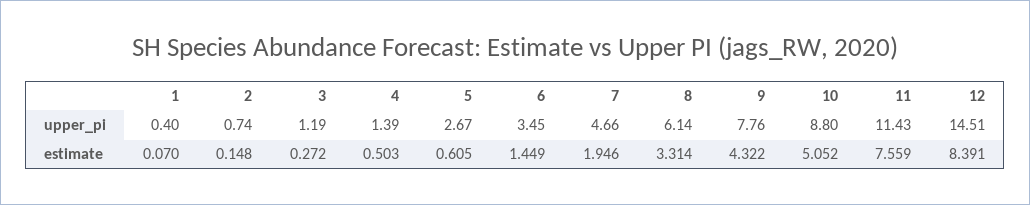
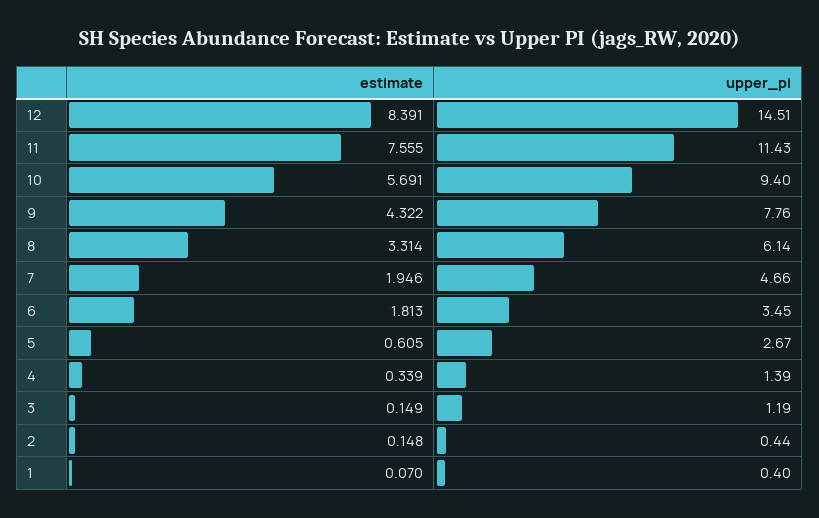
  {
    "1": {
      "upper_pi": 0.4,
      "estimate": 0.07
    },
    "2": {
-     "upper_pi": 0.74,
+     "upper_pi": 0.44,
      "estimate": 0.148
    },
    "3": {
      "upper_pi": 1.19,
-     "estimate": 0.272
+     "estimate": 0.149
    },
    "4": {
      "upper_pi": 1.39,
-     "estimate": 0.503
+     "estimate": 0.339
    },
    "5": {
      "upper_pi": 2.67,
      "estimate": 0.605
    },
    "6": {
      "upper_pi": 3.45,
-     "estimate": 1.449
+     "estimate": 1.813
    },
    "7": {
      "upper_pi": 4.66,
      "estimate": 1.946
    },
    "8": {
      "upper_pi": 6.14,
      "estimate": 3.314
    },
    "9": {
      "upper_pi": 7.76,
      "estimate": 4.322
    },
    "10": {
-     "upper_pi": 8.8,
+     "upper_pi": 9.4,
-     "estimate": 5.052
+     "estimate": 5.691
    },
    "11": {
      "upper_pi": 11.43,
-     "estimate": 7.559
+     "estimate": 7.555
    },
    "12": {
      "upper_pi": 14.51,
      "estimate": 8.391
    }
  }

